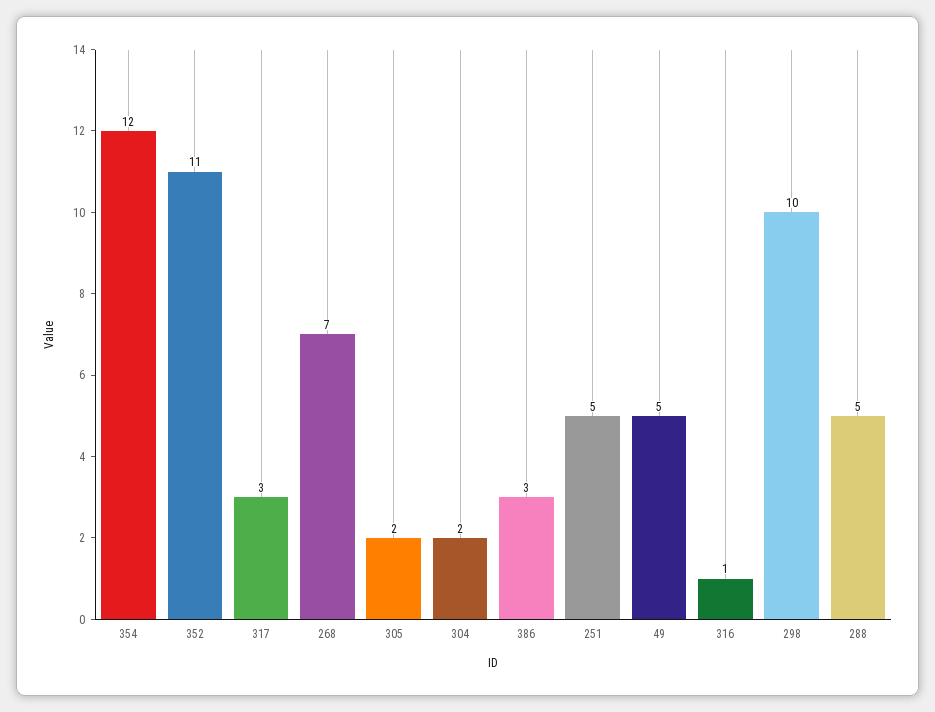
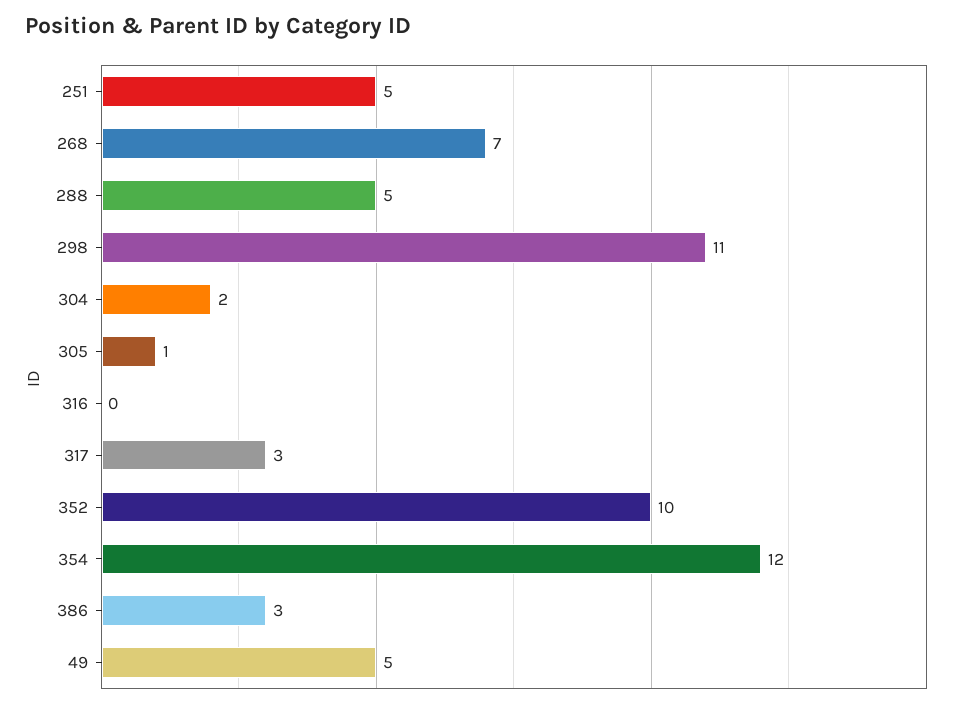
  {
    "354": 12,
-   "352": 11,
+   "352": 10,
    "317": 3,
    "268": 7,
-   "305": 2,
+   "305": 1,
    "304": 2,
    "386": 3,
    "251": 5,
    "49": 5,
-   "316": 1,
+   "316": 0,
-   "298": 10,
+   "298": 11,
    "288": 5
  }

